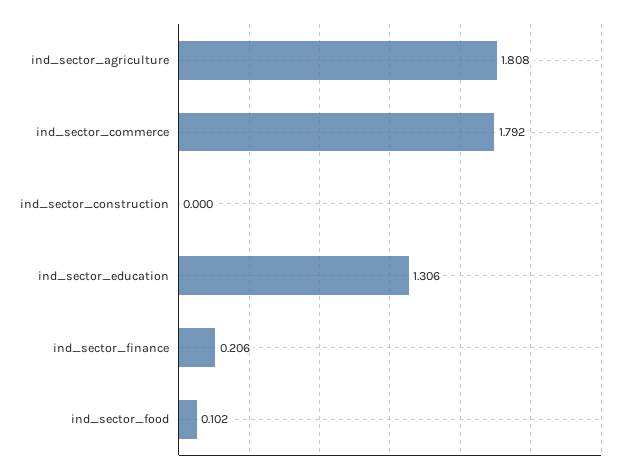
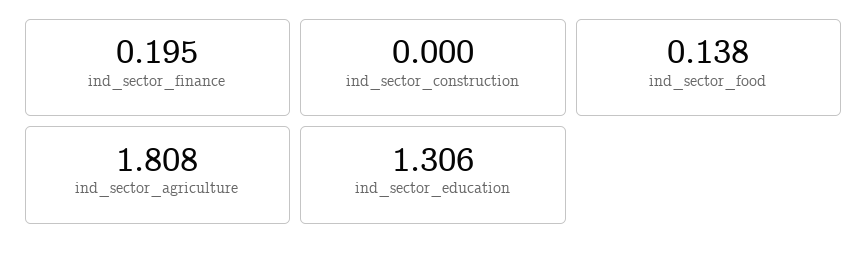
  {
    "ind_sector_agriculture": 1.808,
-   "ind_sector_commerce": 1.792,
    "ind_sector_construction": 0,
    "ind_sector_education": 1.306,
-   "ind_sector_finance": 0.206,
+   "ind_sector_finance": 0.195,
-   "ind_sector_food": 0.102
+   "ind_sector_food": 0.138
  }

